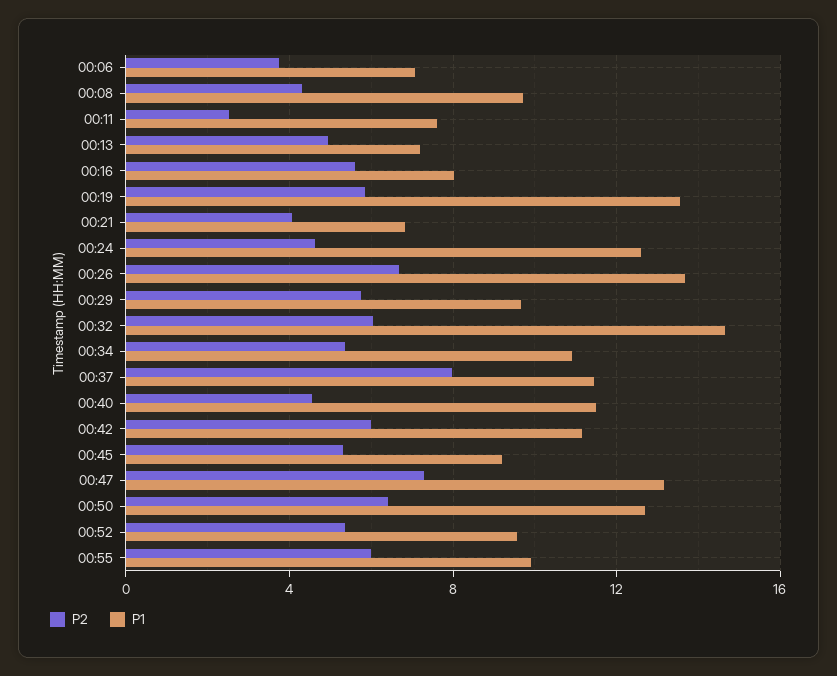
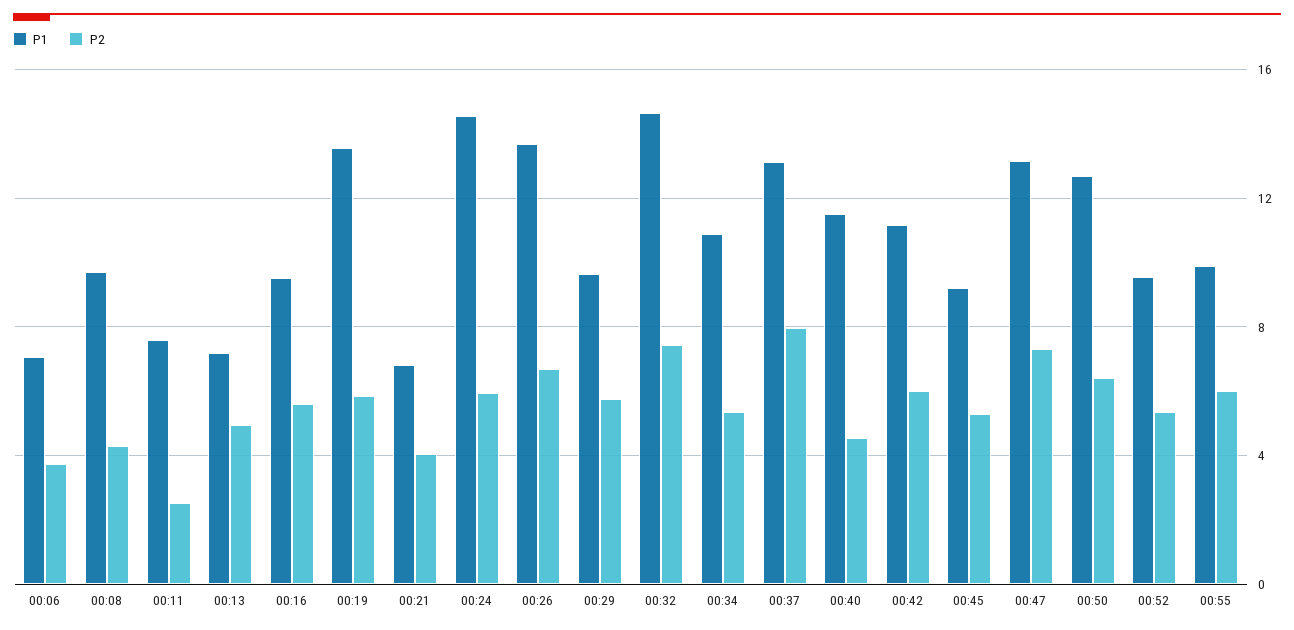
  {
    "P2": {
      "00:06": 4,
      "00:08": 4.5,
      "00:11": 2.5,
      "00:13": 5,
      "00:16": 5.5,
      "00:19": 6,
      "00:21": 4,
-     "00:24": 4.5,
+     "00:24": 6,
      "00:26": 6.5,
      "00:29": 6,
-     "00:32": 6,
+     "00:32": 7.5,
      "00:34": 5.5,
      "00:37": 8,
      "00:40": 4.5,
      "00:42": 6,
      "00:45": 5.5,
      "00:47": 7.5,
      "00:50": 6.5,
      "00:52": 5.5,
      "00:55": 6
    },
    "P1": {
      "00:06": 7,
      "00:08": 9.5,
      "00:11": 7.5,
      "00:13": 7,
-     "00:16": 8,
+     "00:16": 9.5,
      "00:19": 13.5,
      "00:21": 7,
-     "00:24": 12.5,
+     "00:24": 14.5,
      "00:26": 13.5,
      "00:29": 9.5,
      "00:32": 14.5,
      "00:34": 11,
-     "00:37": 11.5,
+     "00:37": 13,
      "00:40": 11.5,
      "00:42": 11,
      "00:45": 9,
      "00:47": 13,
      "00:50": 12.5,
      "00:52": 9.5,
      "00:55": 10
    }
  }

